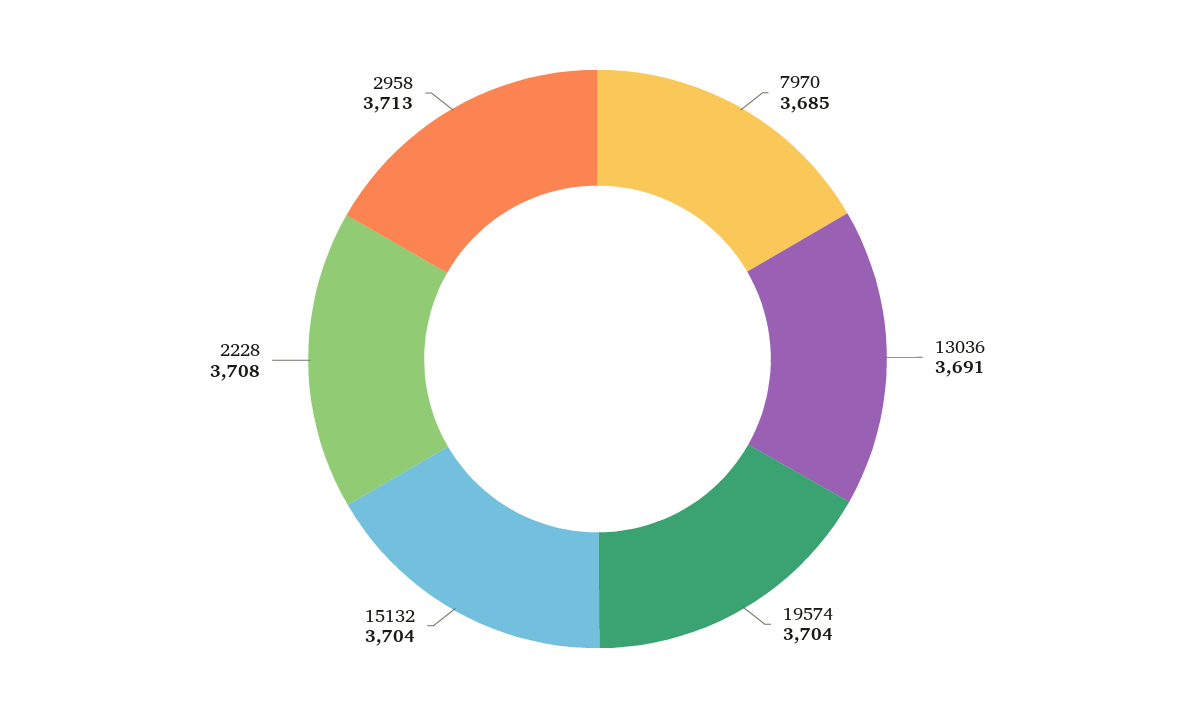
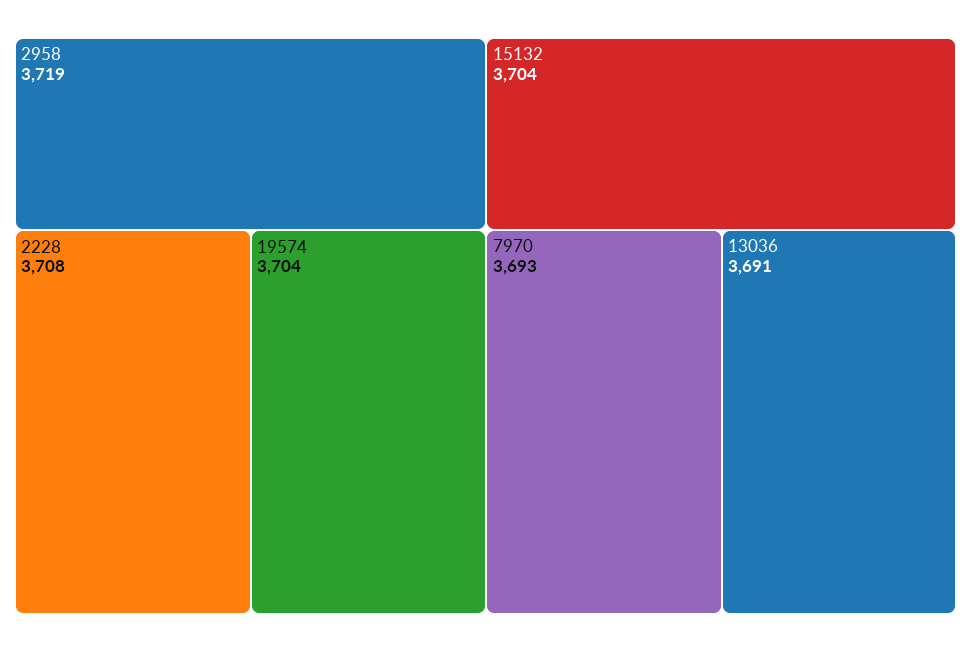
  {
-   "7970": 3685,
+   "7970": 3693,
    "13036": 3691,
    "19574": 3704,
    "15132": 3704,
    "2228": 3708,
-   "2958": 3713
+   "2958": 3719
  }

